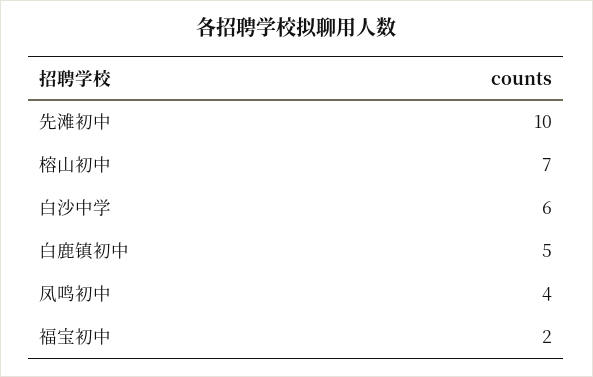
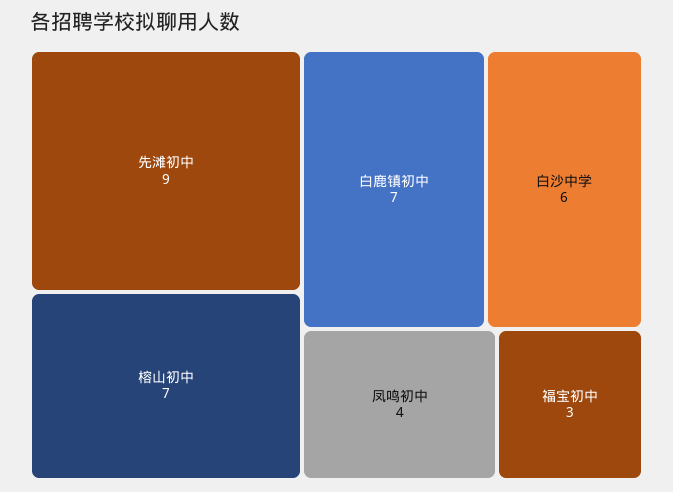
  {
-   "先滩初中": 10,
+   "先滩初中": 9,
    "榕山初中": 7,
    "白沙中学": 6,
-   "白鹿镇初中": 5,
+   "白鹿镇初中": 7,
    "凤鸣初中": 4,
-   "福宝初中": 2
+   "福宝初中": 3
  }

